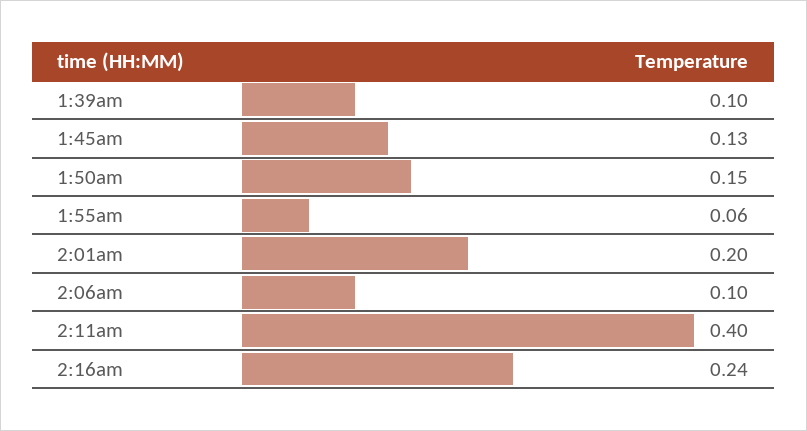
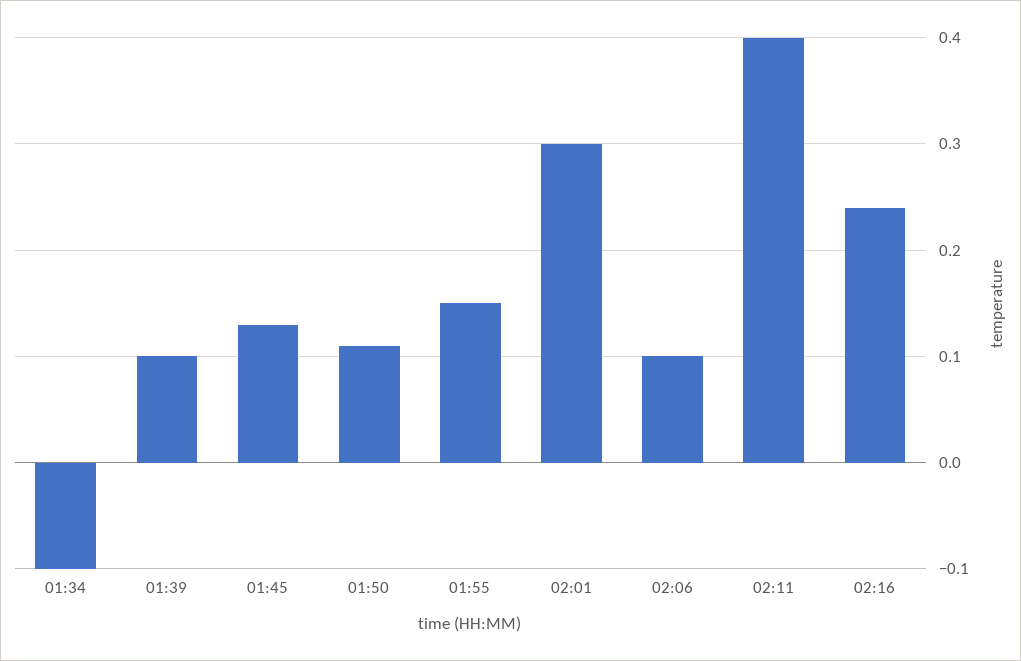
  {
    "1:39am": 0.1,
    "1:45am": 0.13,
-   "1:50am": 0.15,
+   "1:50am": 0.11,
-   "1:55am": 0.06,
+   "1:55am": 0.15,
-   "2:01am": 0.2,
+   "2:01am": 0.3,
    "2:06am": 0.1,
    "2:11am": 0.4,
-   "2:16am": 0.24
+   "2:16am": 0.24,
+   "01:34": -0.1
  }

